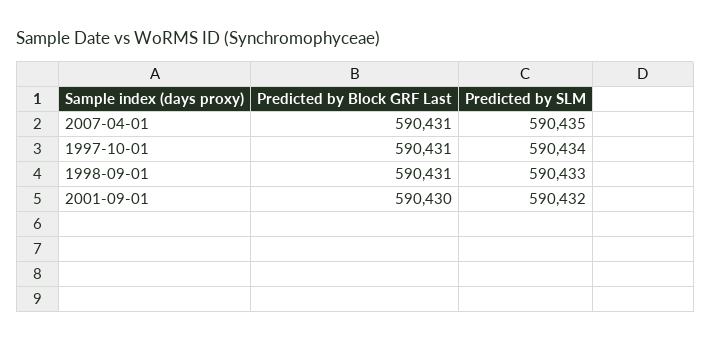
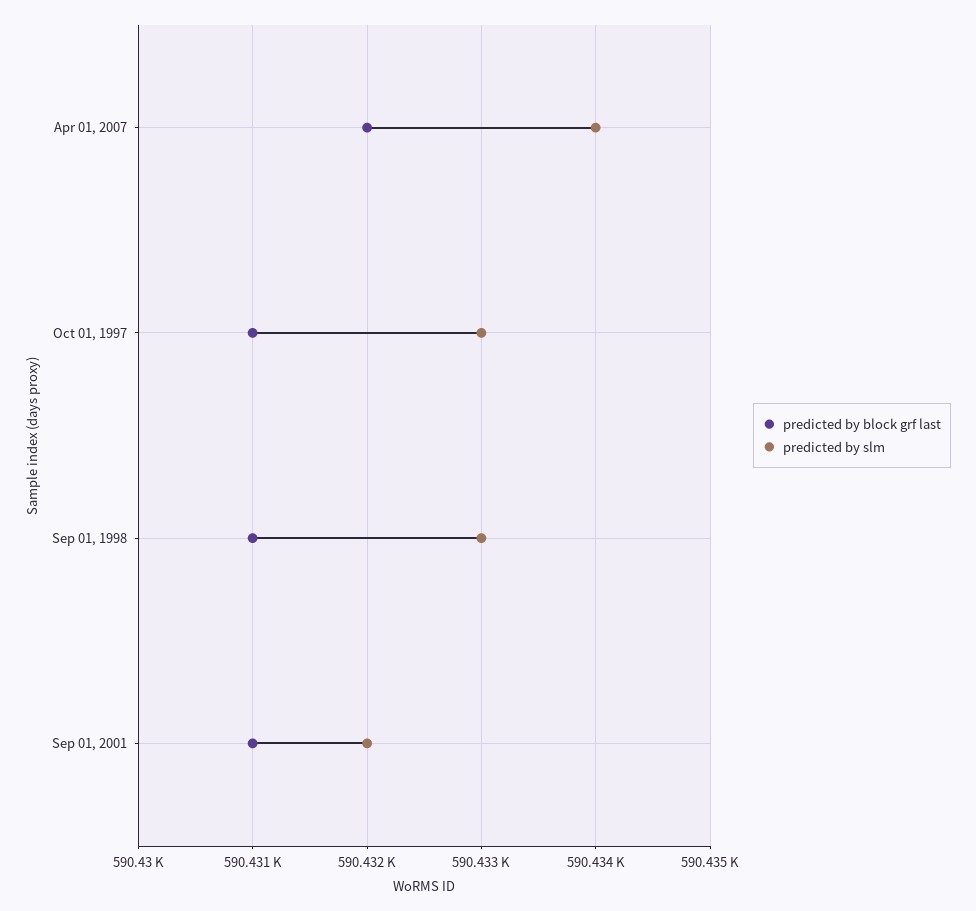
  {
    "Predicted by Block GRF Last": {
-     "2007-04-01": 590431,
+     "2007-04-01": 590432,
      "1997-10-01": 590431,
      "1998-09-01": 590431,
-     "2001-09-01": 590430
+     "2001-09-01": 590431
    },
    "Predicted by SLM": {
-     "2007-04-01": 590435,
+     "2007-04-01": 590434,
-     "1997-10-01": 590434,
+     "1997-10-01": 590433,
      "1998-09-01": 590433,
      "2001-09-01": 590432
    }
  }

